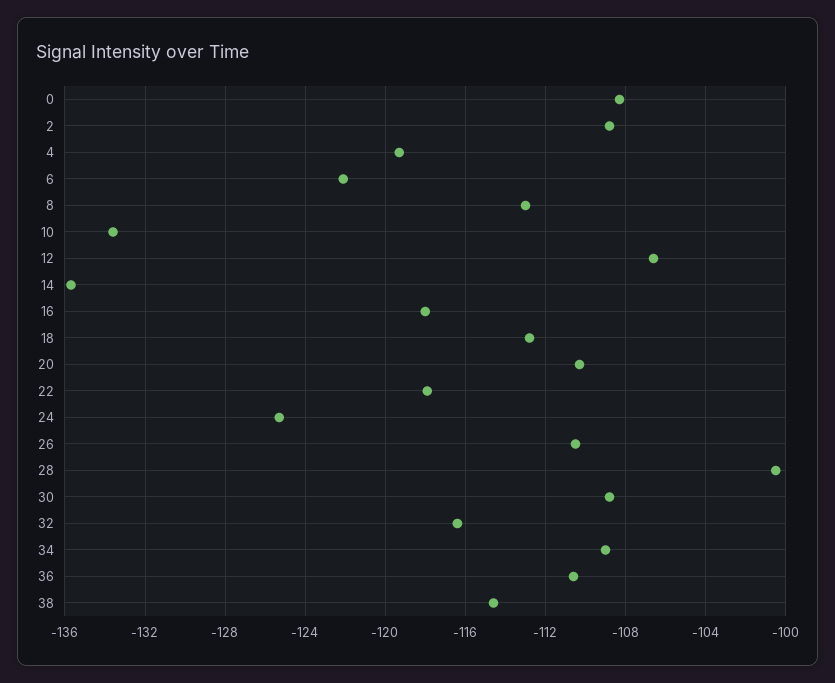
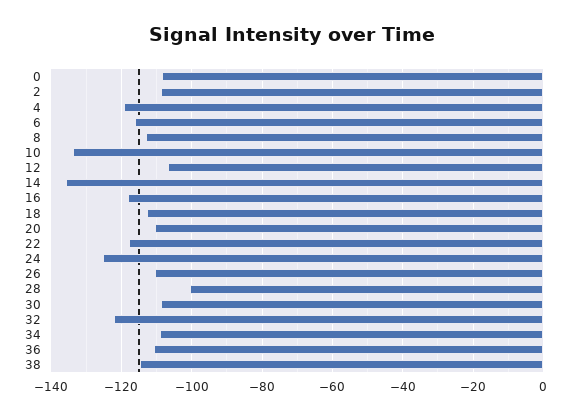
  {
    "0": -108.5,
    "2": -109,
    "4": -119.5,
-   "6": -122,
+   "6": -116,
    "8": -113,
    "10": -133.5,
    "12": -106.5,
    "14": -135.5,
    "16": -118,
    "18": -113,
    "20": -110.5,
    "22": -118,
    "24": -125.5,
    "26": -110.5,
    "28": -100.5,
    "30": -109,
-   "32": -116.5,
+   "32": -122,
    "34": -109,
    "36": -110.5,
    "38": -114.5
  }

